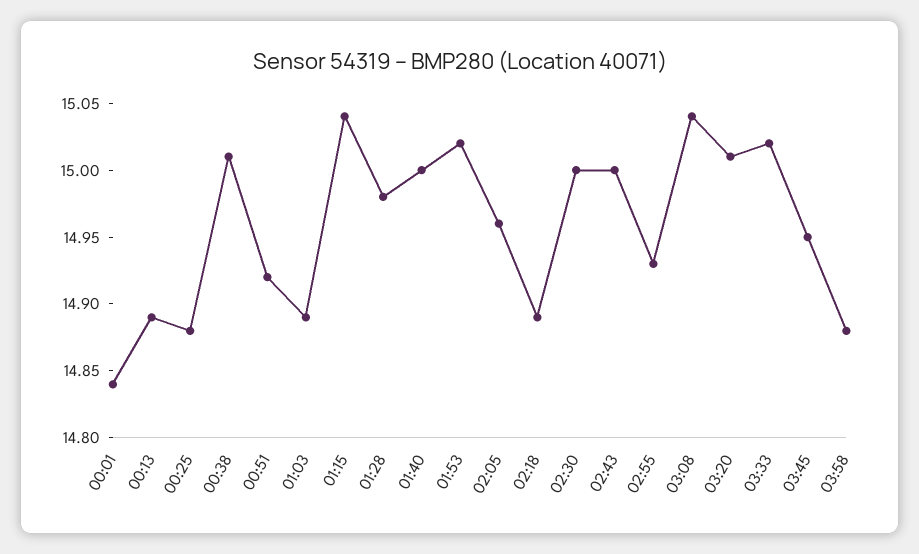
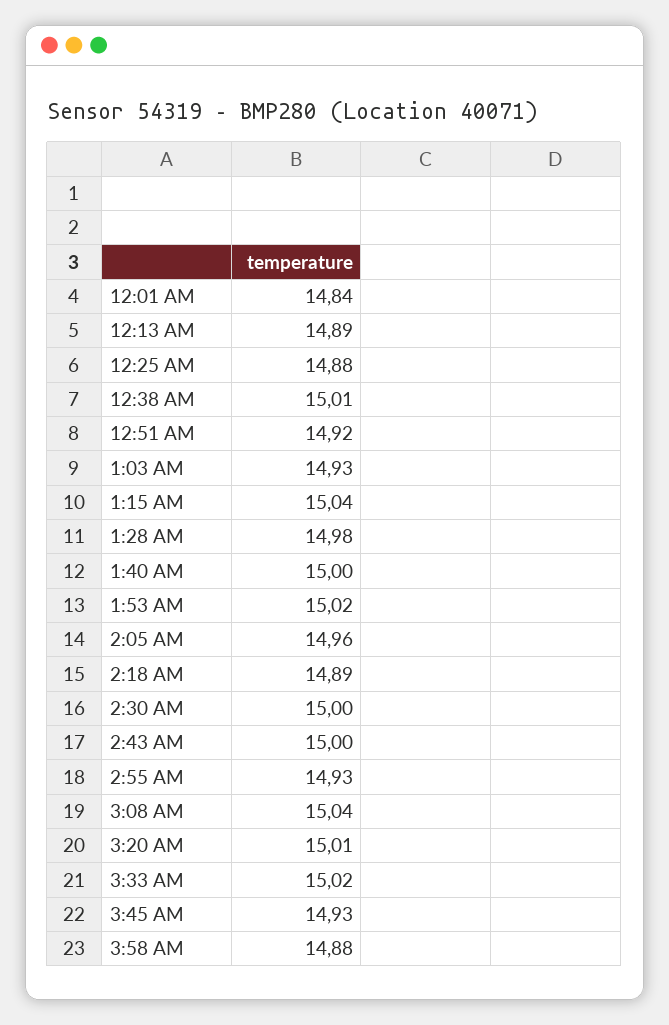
  {
    "00:01": 14.84,
    "00:13": 14.89,
    "00:25": 14.88,
    "00:38": 15.01,
    "00:51": 14.92,
-   "01:03": 14.89,
+   "01:03": 14.93,
    "01:15": 15.04,
    "01:28": 14.98,
    "01:40": 15,
    "01:53": 15.02,
    "02:05": 14.96,
    "02:18": 14.89,
    "02:30": 15,
    "02:43": 15,
    "02:55": 14.93,
    "03:08": 15.04,
    "03:20": 15.01,
    "03:33": 15.02,
-   "03:45": 14.95,
+   "03:45": 14.93,
    "03:58": 14.88
  }

